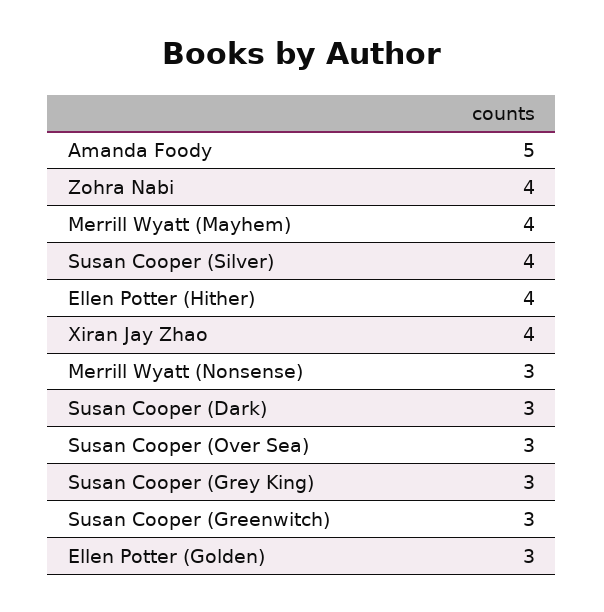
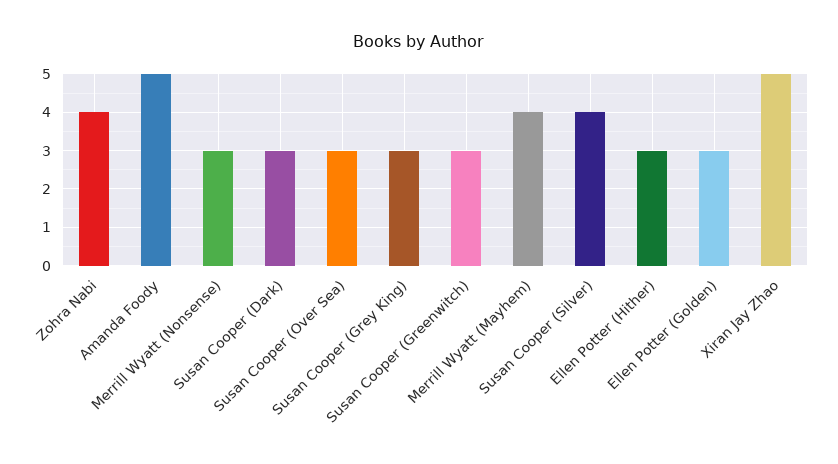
  {
    "Amanda Foody": 5,
    "Zohra Nabi": 4,
    "Merrill Wyatt (Mayhem)": 4,
    "Susan Cooper (Silver)": 4,
-   "Ellen Potter (Hither)": 4,
+   "Ellen Potter (Hither)": 3,
-   "Xiran Jay Zhao": 4,
+   "Xiran Jay Zhao": 5,
    "Merrill Wyatt (Nonsense)": 3,
    "Susan Cooper (Dark)": 3,
    "Susan Cooper (Over Sea)": 3,
    "Susan Cooper (Grey King)": 3,
    "Susan Cooper (Greenwitch)": 3,
    "Ellen Potter (Golden)": 3
  }

